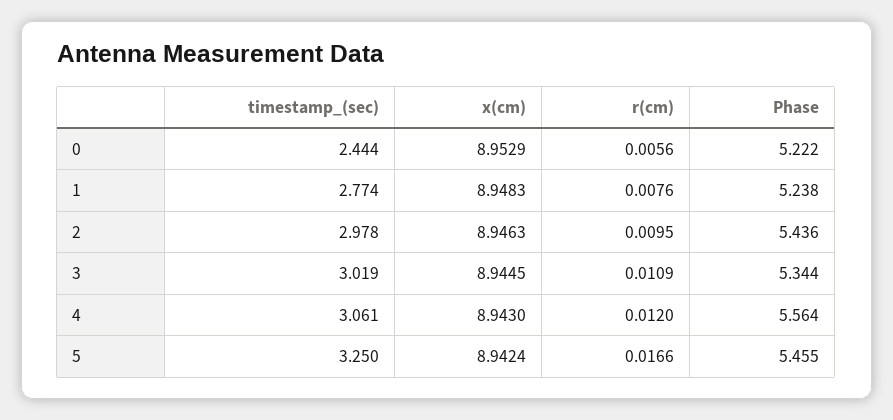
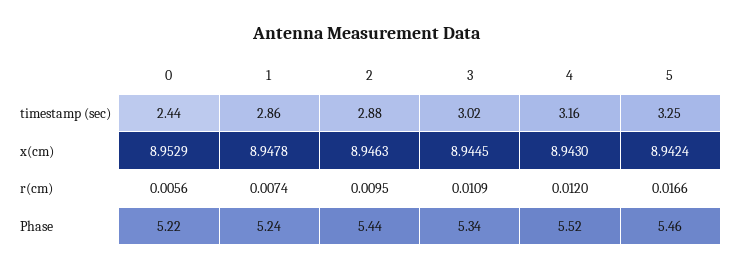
  {
    "timestamp_(sec)": {
      "0": 2.444,
-     "1": 2.774,
+     "1": 2.86,
-     "2": 2.978,
+     "2": 2.88,
      "3": 3.019,
-     "4": 3.061,
+     "4": 3.16,
      "5": 3.25
    },
    "x(cm)": {
      "0": 8.9529,
-     "1": 8.9483,
+     "1": 8.9478,
      "2": 8.9463,
      "3": 8.9445,
      "4": 8.943,
      "5": 8.9424
    },
    "r(cm)": {
      "0": 0.0056,
-     "1": 0.0076,
+     "1": 0.0074,
      "2": 0.0095,
      "3": 0.0109,
      "4": 0.012,
      "5": 0.0166
    },
    "Phase": {
      "0": 5.222,
      "1": 5.238,
      "2": 5.436,
      "3": 5.344,
-     "4": 5.564,
+     "4": 5.52,
      "5": 5.455
    }
  }

